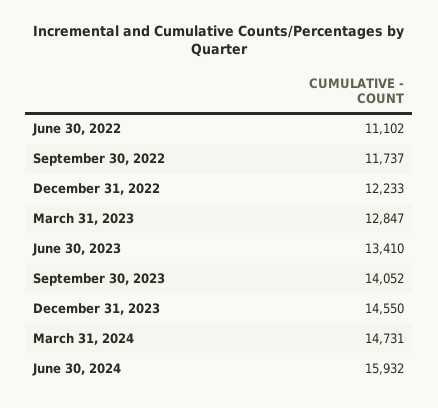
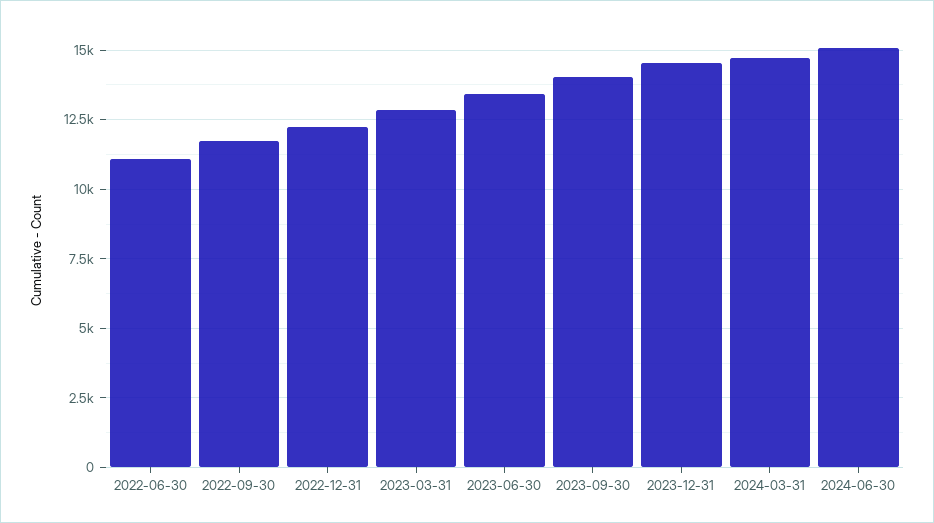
  {
    "June 30, 2022": 11102,
    "September 30, 2022": 11737,
    "December 31, 2022": 12233,
    "March 31, 2023": 12847,
    "June 30, 2023": 13410,
    "September 30, 2023": 14052,
    "December 31, 2023": 14550,
    "March 31, 2024": 14731,
-   "June 30, 2024": 15932
+   "June 30, 2024": 15000
  }

